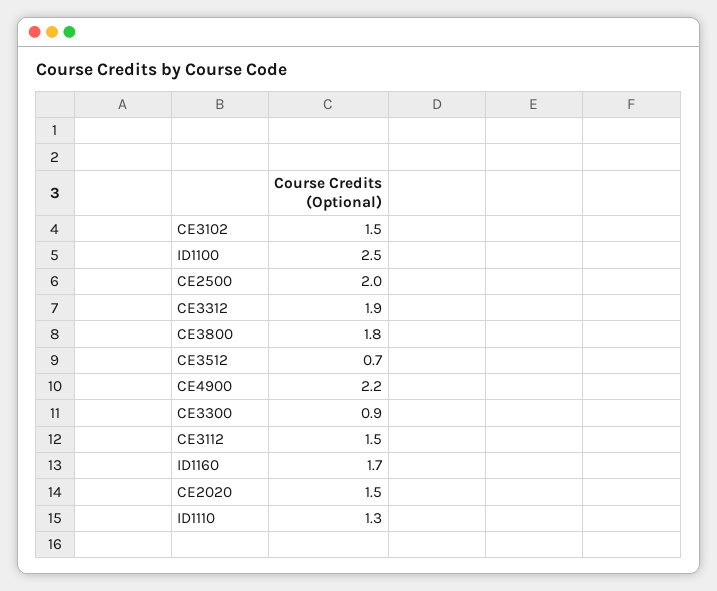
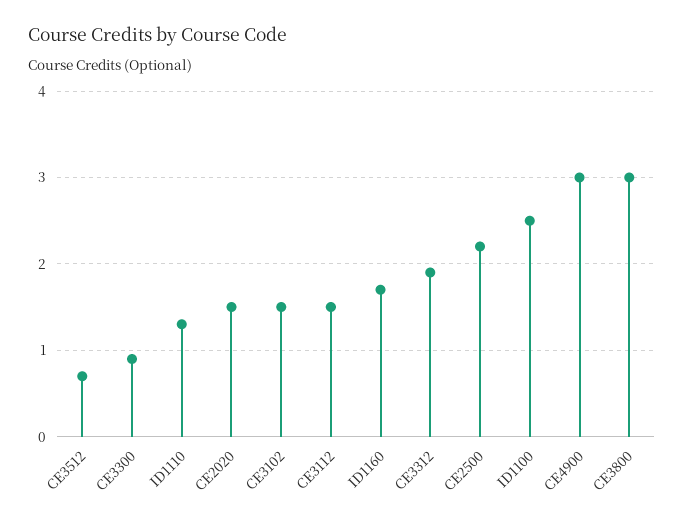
  {
    "CE3102": 1.5,
    "ID1100": 2.5,
-   "CE2500": 2,
+   "CE2500": 2.2,
    "CE3312": 1.9,
-   "CE3800": 1.8,
+   "CE3800": 3,
    "CE3512": 0.7,
-   "CE4900": 2.2,
+   "CE4900": 3,
    "CE3300": 0.9,
    "CE3112": 1.5,
    "ID1160": 1.7,
    "CE2020": 1.5,
    "ID1110": 1.3
  }

